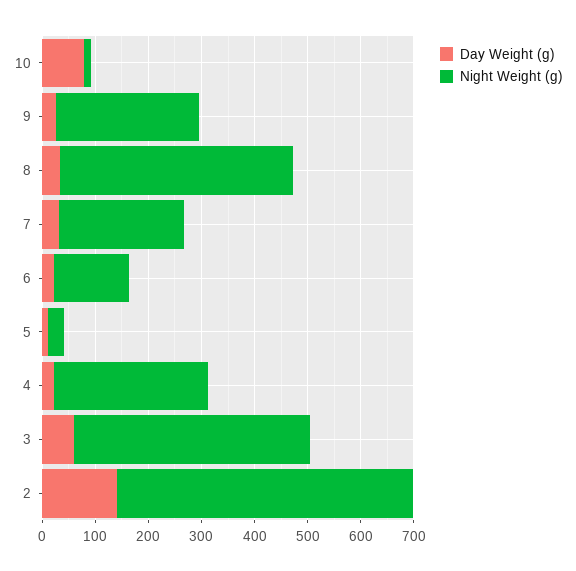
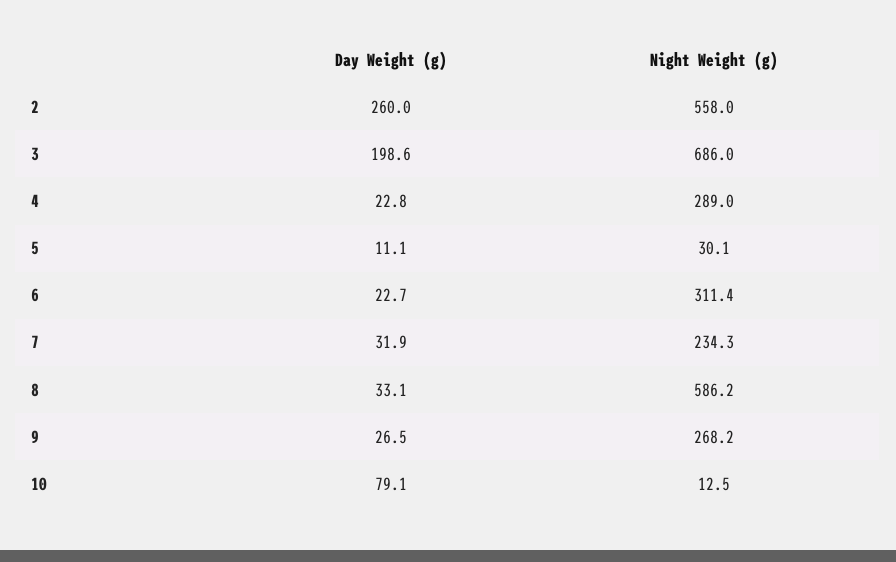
  {
    "Day Weight (g)": {
      "10": 79.1,
      "9": 26.5,
      "8": 33.1,
      "7": 31.9,
      "6": 22.7,
      "5": 11.1,
      "4": 22.8,
-     "3": 60,
+     "3": 198.6,
-     "2": 140
+     "2": 260
    },
    "Night Weight (g)": {
      "10": 12.5,
      "9": 268.2,
-     "8": 440,
+     "8": 586.2,
      "7": 234.3,
-     "6": 140,
+     "6": 311.4,
      "5": 30.1,
      "4": 289,
-     "3": 440,
+     "3": 686,
      "2": 558
    }
  }

